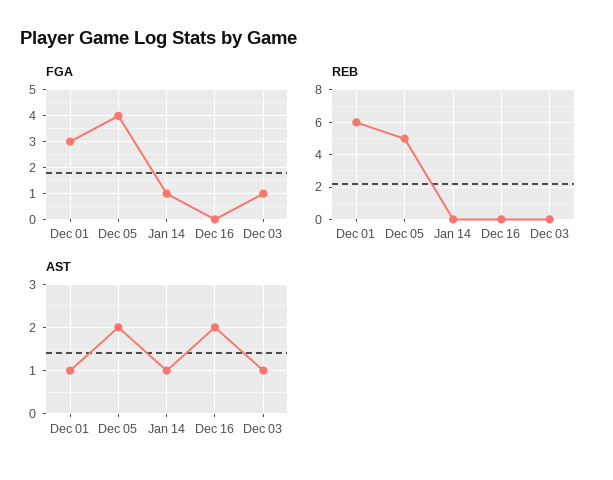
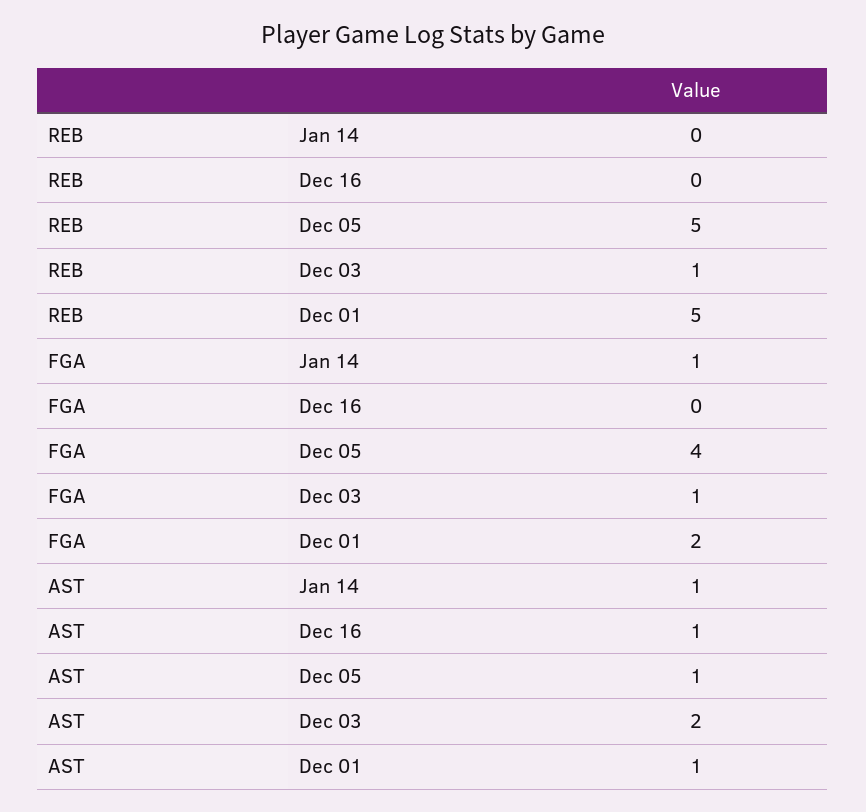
  {
    "FGA": {
-     "Dec 01": 3,
+     "Dec 01": 2,
      "Dec 05": 4,
      "Jan 14": 1,
      "Dec 16": 0,
      "Dec 03": 1
    },
    "REB": {
-     "Dec 01": 6,
+     "Dec 01": 5,
      "Dec 05": 5,
      "Jan 14": 0,
      "Dec 16": 0,
-     "Dec 03": 0
+     "Dec 03": 1
    },
    "AST": {
      "Dec 01": 1,
-     "Dec 05": 2,
+     "Dec 05": 1,
      "Jan 14": 1,
-     "Dec 16": 2,
+     "Dec 16": 1,
-     "Dec 03": 1
+     "Dec 03": 2
    }
  }

